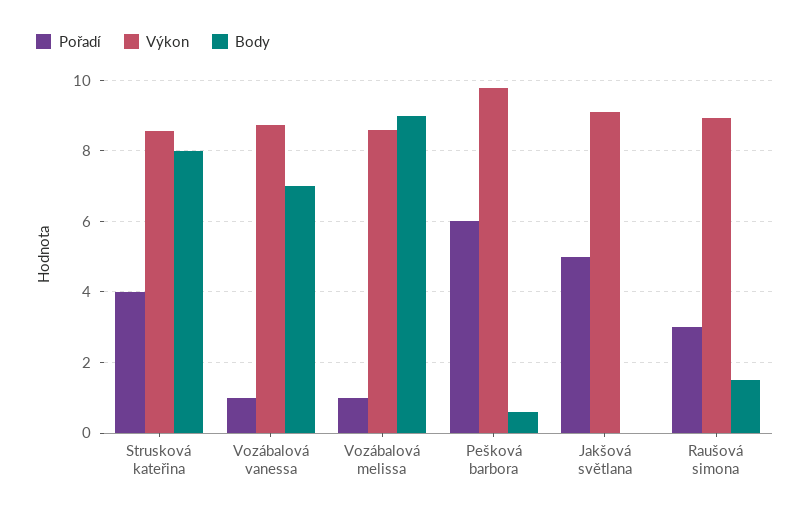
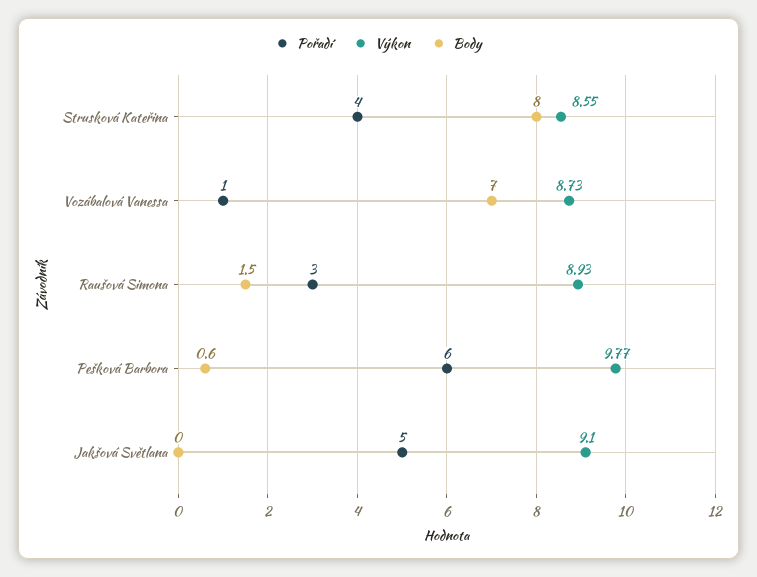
  {
    "Pořadí": {
      "Strusková kateřina": 4,
      "Vozábalová vanessa": 1,
-     "Vozábalová melissa": 1,
      "Pešková barbora": 6,
      "Jakšová světlana": 5,
      "Raušová simona": 3
    },
    "Výkon": {
      "Strusková kateřina": 8.55,
      "Vozábalová vanessa": 8.73,
-     "Vozábalová melissa": 8.6,
      "Pešková barbora": 9.77,
      "Jakšová světlana": 9.1,
      "Raušová simona": 8.93
    },
    "Body": {
      "Strusková kateřina": 8,
      "Vozábalová vanessa": 7,
-     "Vozábalová melissa": 9,
      "Pešková barbora": 0.6,
      "Jakšová světlana": 0,
      "Raušová simona": 1.5
    }
  }

